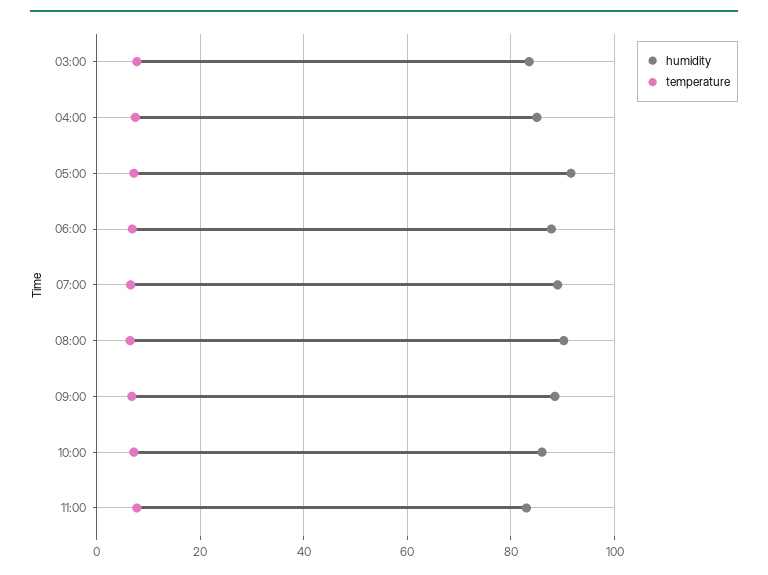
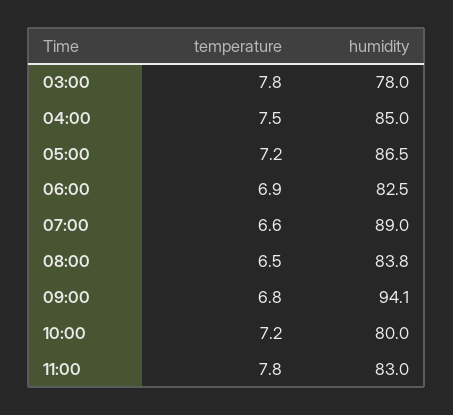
  {
    "humidity": {
-     "03:00": 84,
+     "03:00": 78,
      "04:00": 85,
-     "05:00": 92,
+     "05:00": 86.5,
-     "06:00": 88,
+     "06:00": 82.5,
      "07:00": 89,
-     "08:00": 90,
+     "08:00": 83.8,
-     "09:00": 88,
+     "09:00": 94.1,
-     "10:00": 86,
+     "10:00": 80,
      "11:00": 83
    },
    "temperature": {
      "03:00": 7.8,
      "04:00": 7.5,
      "05:00": 7.2,
      "06:00": 6.9,
      "07:00": 6.6,
      "08:00": 6.5,
      "09:00": 6.8,
      "10:00": 7.2,
      "11:00": 7.8
    }
  }

